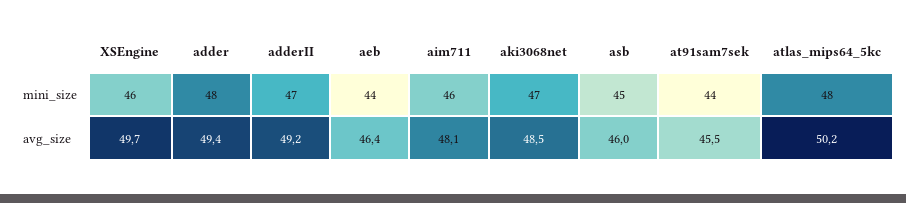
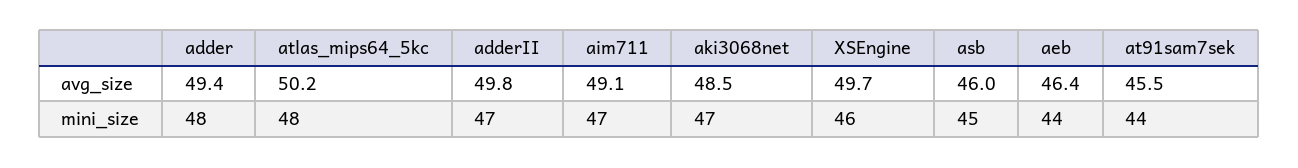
  {
    "XSEngine": {
      "mini_size": 46,
      "avg_size": 49.7
    },
    "adder": {
      "mini_size": 48,
      "avg_size": 49.4
    },
    "adderII": {
      "mini_size": 47,
-     "avg_size": 49.2
+     "avg_size": 49.8
    },
    "aeb": {
      "mini_size": 44,
      "avg_size": 46.4
    },
    "aim711": {
-     "mini_size": 46,
+     "mini_size": 47,
-     "avg_size": 48.1
+     "avg_size": 49.1
    },
    "aki3068net": {
      "mini_size": 47,
      "avg_size": 48.5
    },
    "asb": {
      "mini_size": 45,
      "avg_size": 46
    },
    "at91sam7sek": {
      "mini_size": 44,
      "avg_size": 45.5
    },
    "atlas_mips64_5kc": {
      "mini_size": 48,
      "avg_size": 50.2
    }
  }

